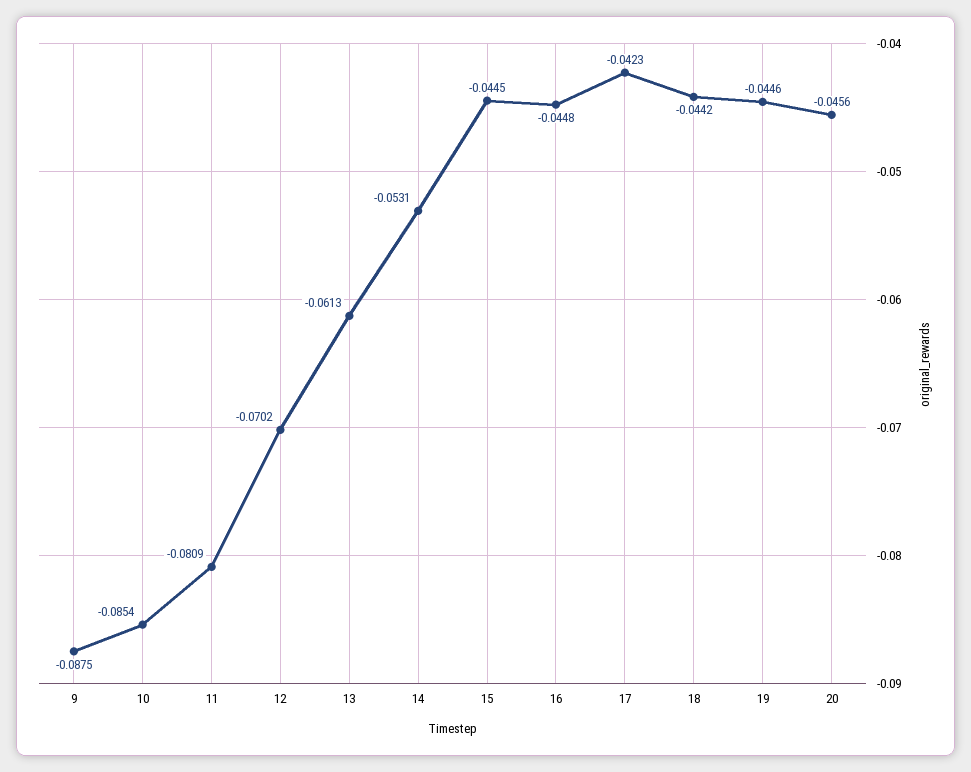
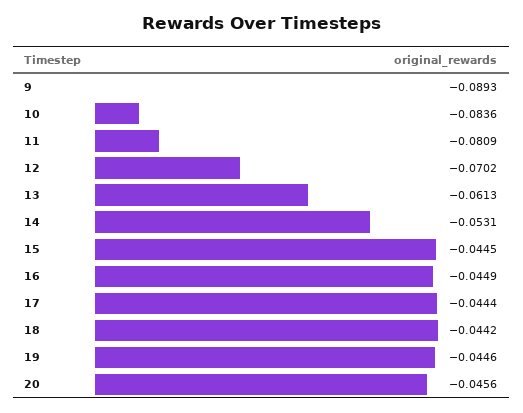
  {
-   "9": -0.0875,
+   "9": -0.0893,
-   "10": -0.0854,
+   "10": -0.0836,
    "11": -0.0809,
    "12": -0.0702,
    "13": -0.0613,
    "14": -0.0531,
    "15": -0.0445,
-   "16": -0.0448,
+   "16": -0.0449,
-   "17": -0.0423,
+   "17": -0.0444,
    "18": -0.0442,
    "19": -0.0446,
    "20": -0.0456
  }

